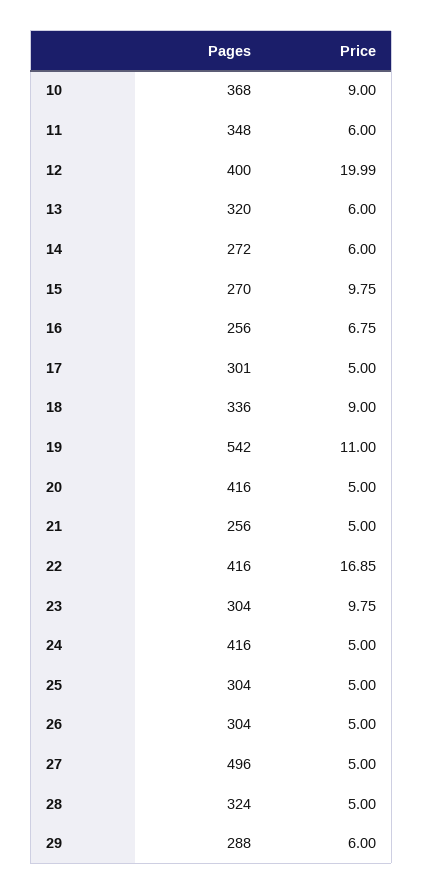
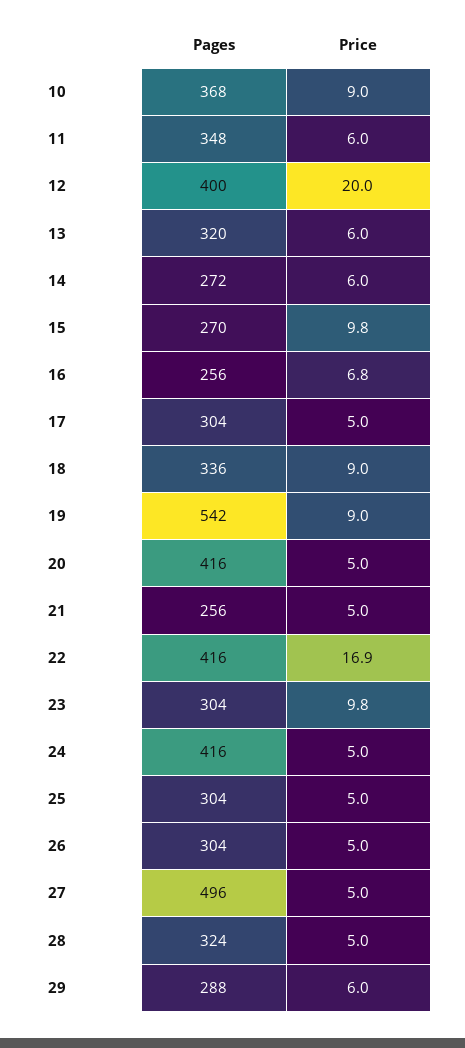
  {
    "Pages": {
      "10": 368,
      "11": 348,
      "12": 400,
      "13": 320,
      "14": 272,
      "15": 270,
      "16": 256,
-     "17": 301,
+     "17": 304,
      "18": 336,
      "19": 542,
      "20": 416,
      "21": 256,
      "22": 416,
      "23": 304,
      "24": 416,
      "25": 304,
      "26": 304,
      "27": 496,
      "28": 324,
      "29": 288
    },
    "Price": {
      "10": 9,
      "11": 6,
      "12": 19.99,
      "13": 6,
      "14": 6,
      "15": 9.75,
      "16": 6.75,
      "17": 5,
      "18": 9,
-     "19": 11,
+     "19": 9,
      "20": 5,
      "21": 5,
      "22": 16.85,
      "23": 9.75,
      "24": 5,
      "25": 5,
      "26": 5,
      "27": 5,
      "28": 5,
      "29": 6
    }
  }

